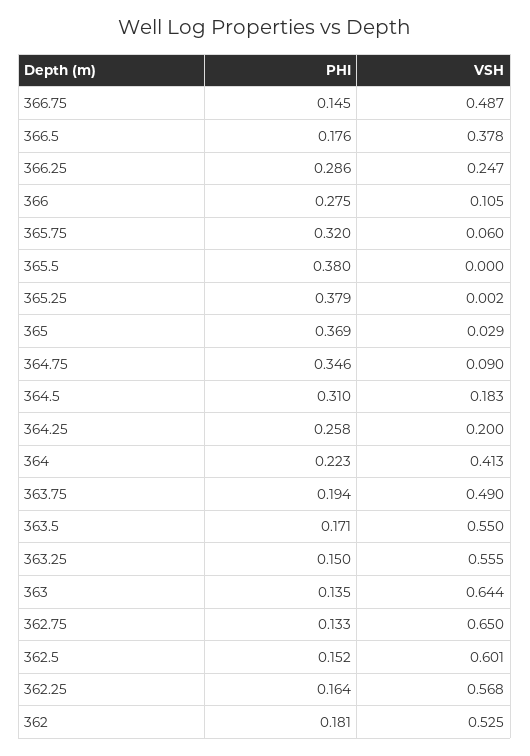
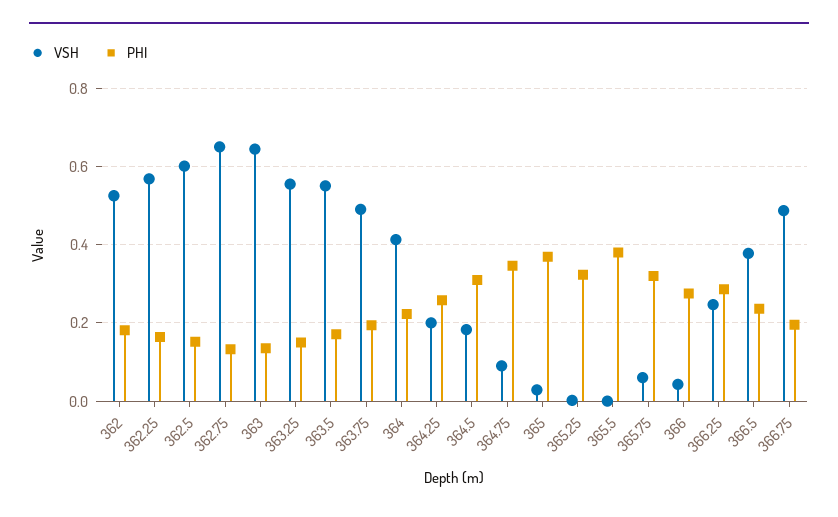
  {
    "PHI": {
-     "366.75": 0.145,
+     "366.75": 0.2,
-     "366.5": 0.176,
+     "366.5": 0.24,
      "366.25": 0.286,
      "366": 0.275,
      "365.75": 0.32,
      "365.5": 0.38,
-     "365.25": 0.379,
+     "365.25": 0.32,
      "365": 0.369,
      "364.75": 0.346,
      "364.5": 0.31,
      "364.25": 0.258,
      "364": 0.223,
      "363.75": 0.194,
      "363.5": 0.171,
      "363.25": 0.15,
      "363": 0.135,
      "362.75": 0.133,
      "362.5": 0.152,
      "362.25": 0.164,
      "362": 0.181
    },
    "VSH": {
      "366.75": 0.487,
      "366.5": 0.378,
      "366.25": 0.247,
-     "366": 0.105,
+     "366": 0.04,
      "365.75": 0.06,
      "365.5": 0,
      "365.25": 0.002,
      "365": 0.029,
      "364.75": 0.09,
      "364.5": 0.183,
      "364.25": 0.2,
      "364": 0.413,
      "363.75": 0.49,
      "363.5": 0.55,
      "363.25": 0.555,
      "363": 0.644,
      "362.75": 0.65,
      "362.5": 0.601,
      "362.25": 0.568,
      "362": 0.525
    }
  }

